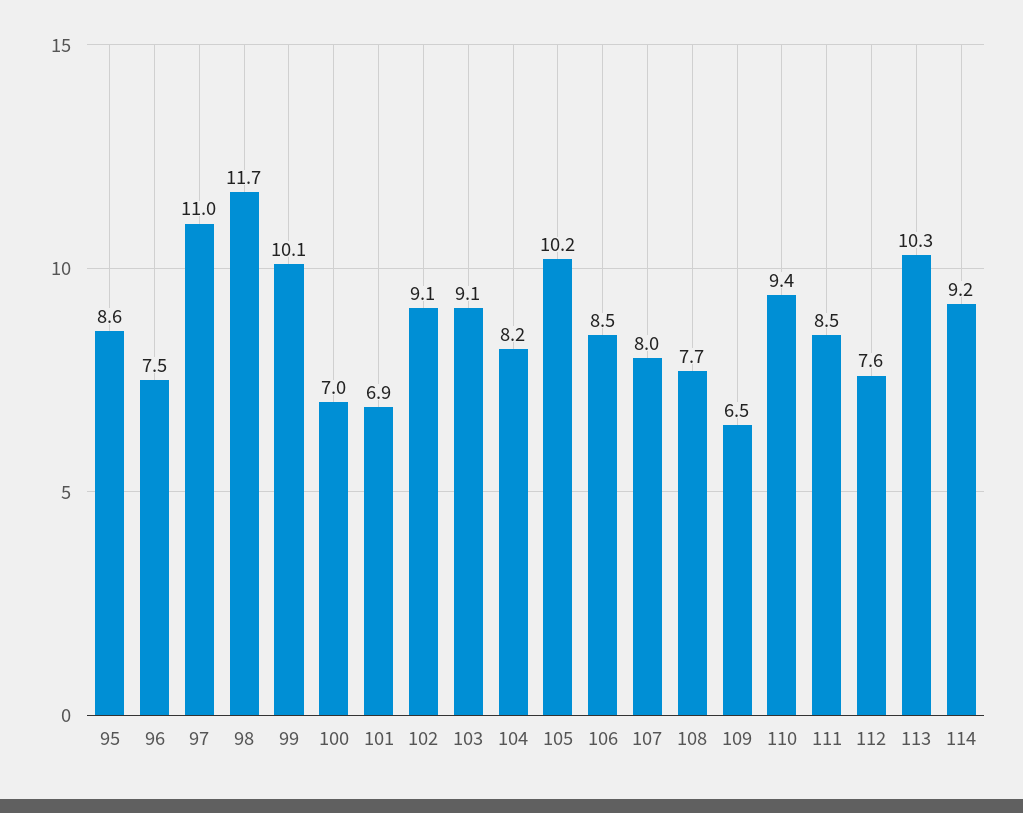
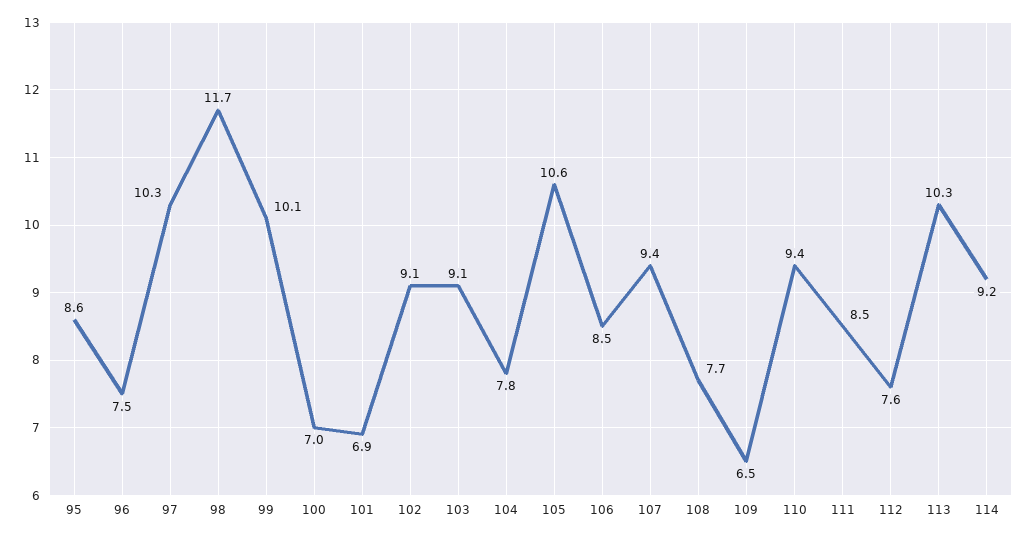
  {
    "95": 8.6,
    "96": 7.5,
-   "97": 11,
+   "97": 10.3,
    "98": 11.7,
    "99": 10.1,
    "100": 7,
    "101": 6.9,
    "102": 9.1,
    "103": 9.1,
-   "104": 8.2,
+   "104": 7.8,
-   "105": 10.2,
+   "105": 10.6,
    "106": 8.5,
-   "107": 8,
+   "107": 9.4,
    "108": 7.7,
    "109": 6.5,
    "110": 9.4,
    "111": 8.5,
    "112": 7.6,
    "113": 10.3,
    "114": 9.2
  }

